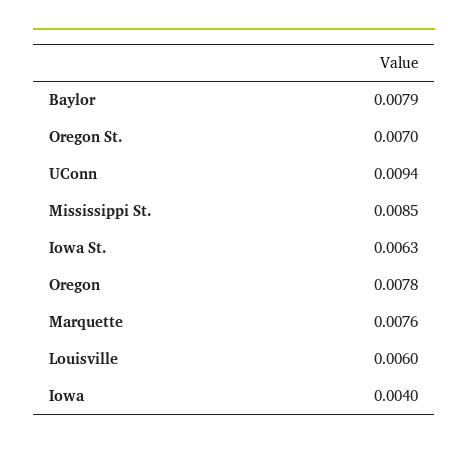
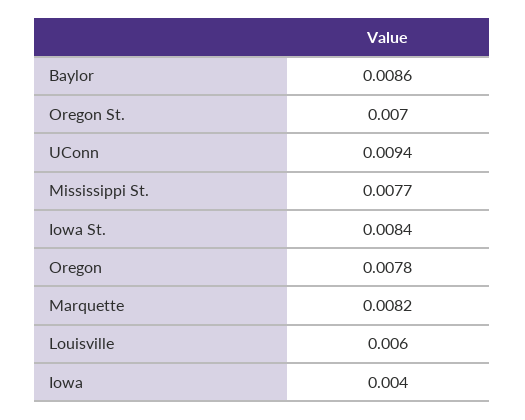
  {
-   "Baylor": 0.0079,
+   "Baylor": 0.0086,
    "Oregon St.": 0.007,
    "UConn": 0.0094,
-   "Mississippi St.": 0.0085,
+   "Mississippi St.": 0.0077,
-   "Iowa St.": 0.0063,
+   "Iowa St.": 0.0084,
    "Oregon": 0.0078,
-   "Marquette": 0.0076,
+   "Marquette": 0.0082,
    "Louisville": 0.006,
    "Iowa": 0.004
  }

